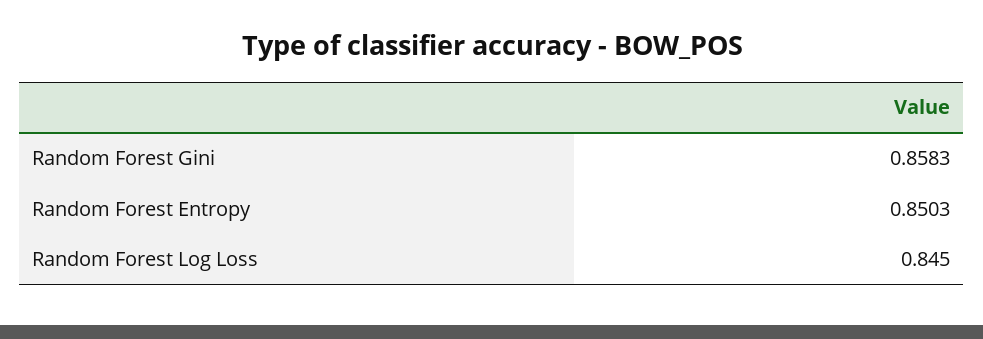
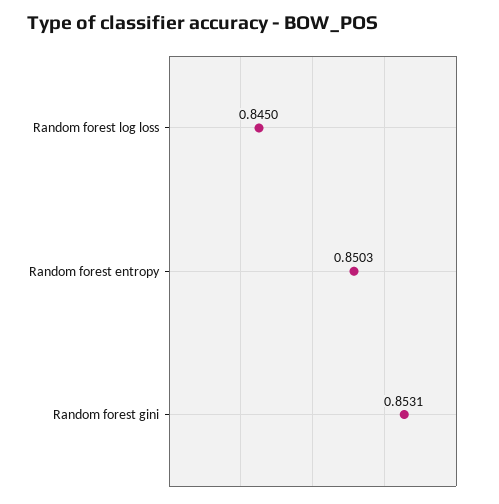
  {
-   "Random Forest Gini": 0.8583,
+   "Random Forest Gini": 0.8531,
    "Random Forest Entropy": 0.8503,
    "Random Forest Log Loss": 0.845
  }

